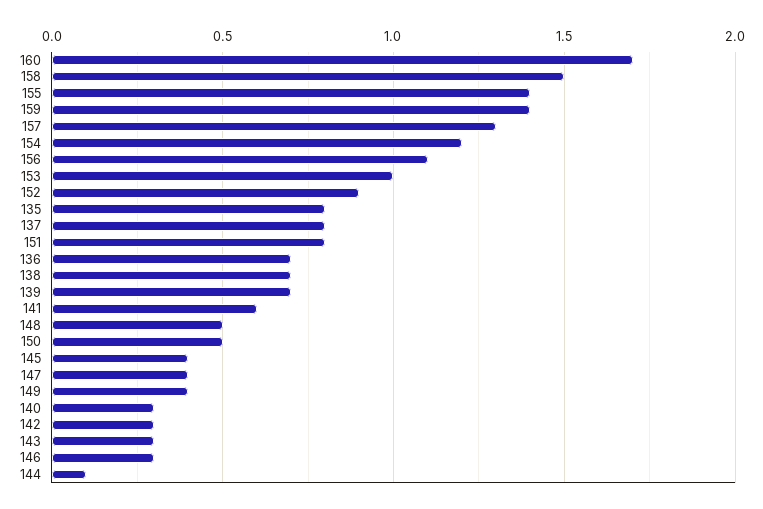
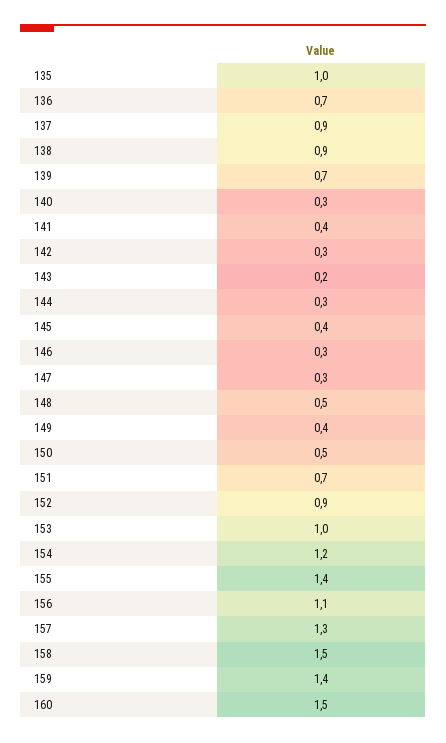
  {
-   "160": 1.7,
+   "160": 1.5,
    "158": 1.5,
    "155": 1.4,
    "159": 1.4,
    "157": 1.3,
    "154": 1.2,
    "156": 1.1,
    "153": 1,
    "152": 0.9,
-   "135": 0.8,
+   "135": 1,
-   "137": 0.8,
+   "137": 0.9,
-   "151": 0.8,
+   "151": 0.7,
    "136": 0.7,
-   "138": 0.7,
+   "138": 0.9,
    "139": 0.7,
-   "141": 0.6,
+   "141": 0.4,
    "148": 0.5,
    "150": 0.5,
    "145": 0.4,
-   "147": 0.4,
+   "147": 0.3,
    "149": 0.4,
    "140": 0.3,
    "142": 0.3,
-   "143": 0.3,
+   "143": 0.2,
    "146": 0.3,
-   "144": 0.1
+   "144": 0.3
  }

